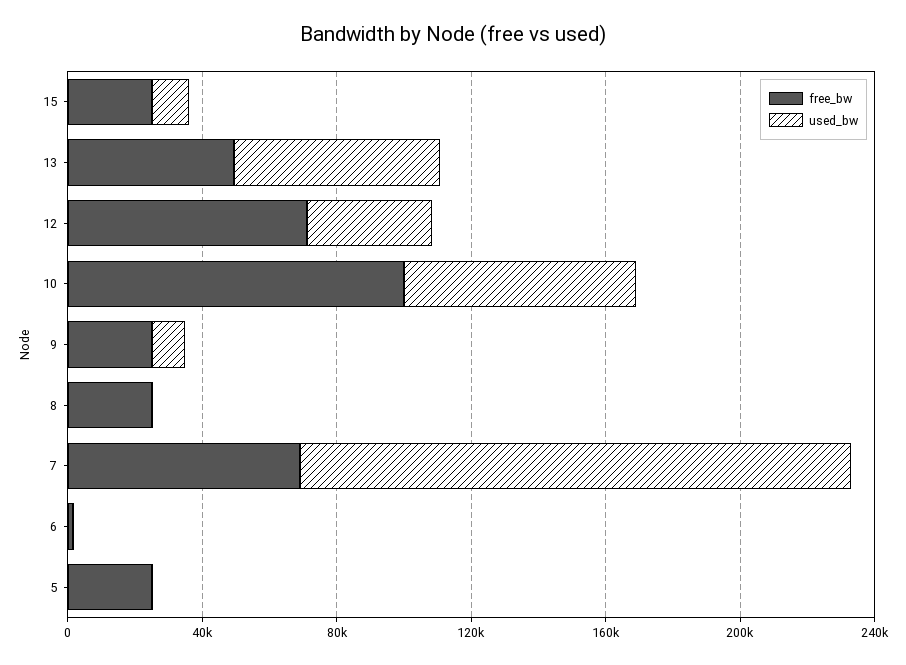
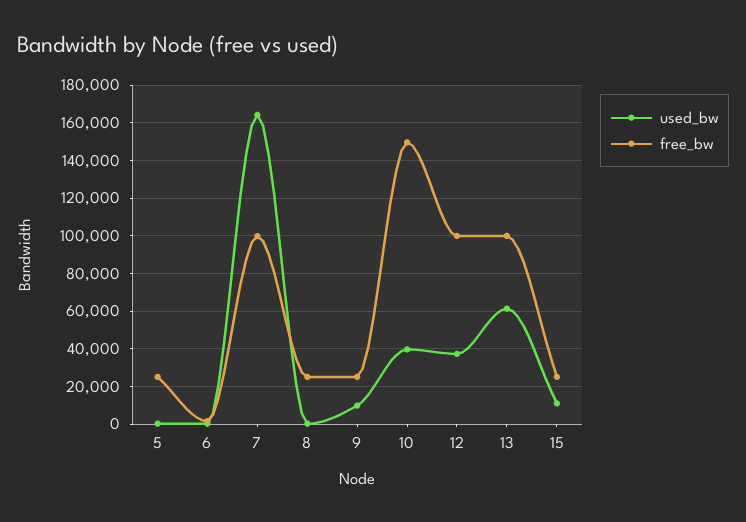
  {
    "free_bw": {
      "15": 25000,
-     "13": 50000,
+     "13": 100000,
-     "12": 70000,
+     "12": 100000,
-     "10": 100000,
+     "10": 150000,
      "9": 25000,
      "8": 25000,
-     "7": 70000,
+     "7": 100000,
      "6": 0,
      "5": 25000
    },
    "used_bw": {
      "15": 10000,
      "13": 60000,
      "12": 35000,
-     "10": 70000,
+     "10": 40000,
      "9": 10000,
      "8": 0,
      "7": 165000,
      "6": 0,
      "5": 0
    }
  }

